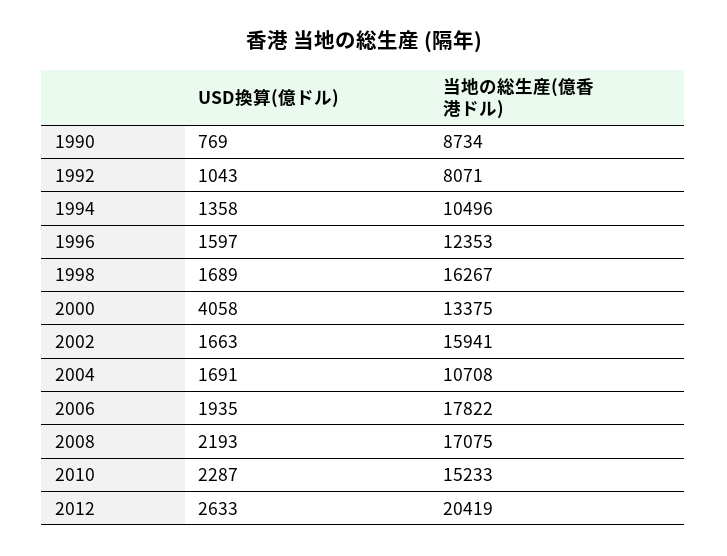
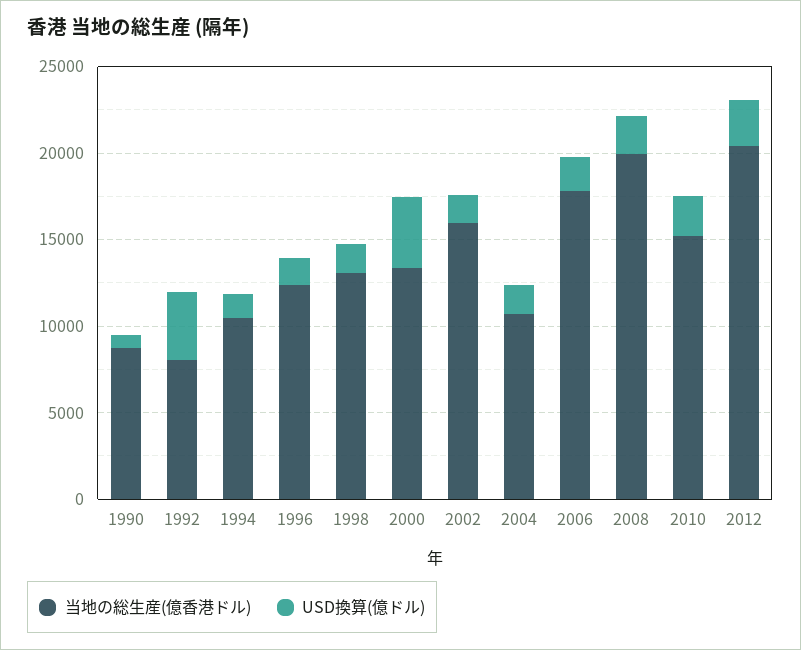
  {
    "USD換算(億ドル)": {
      "1990": 769,
-     "1992": 1043,
+     "1992": 4000,
      "1994": 1358,
      "1996": 1597,
      "1998": 1689,
      "2000": 4058,
      "2002": 1663,
      "2004": 1691,
      "2006": 1935,
      "2008": 2193,
      "2010": 2287,
      "2012": 2633
    },
    "当地の総生産(億香港ドル)": {
      "1990": 8734,
      "1992": 8071,
      "1994": 10496,
      "1996": 12353,
-     "1998": 16267,
+     "1998": 13000,
      "2000": 13375,
      "2002": 15941,
      "2004": 10708,
      "2006": 17822,
-     "2008": 17075,
+     "2008": 20000,
      "2010": 15233,
      "2012": 20419
    }
  }

